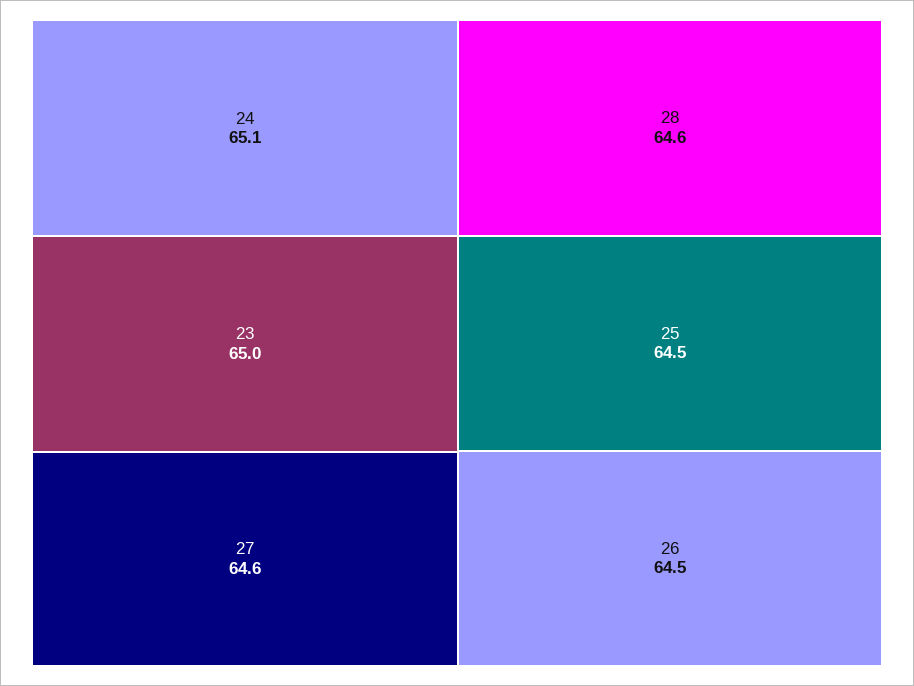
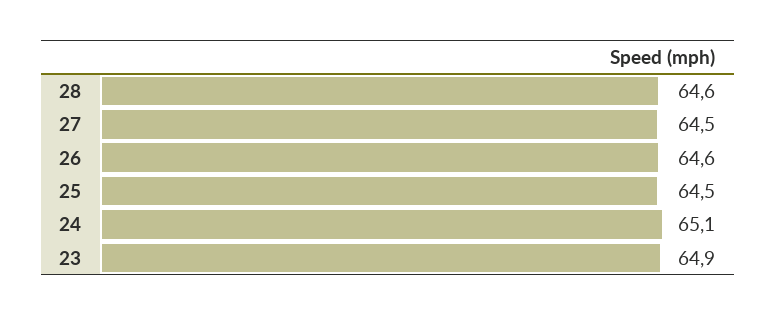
  {
    "24": 65.1,
-   "23": 65,
+   "23": 64.9,
-   "27": 64.6,
+   "27": 64.5,
    "28": 64.6,
    "25": 64.5,
-   "26": 64.5
+   "26": 64.6
  }

